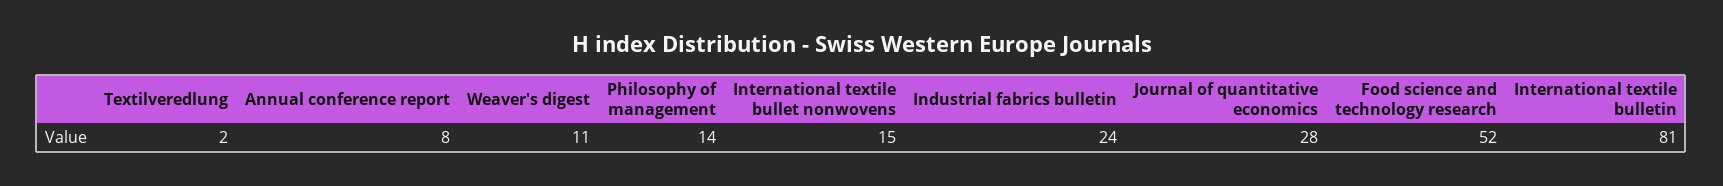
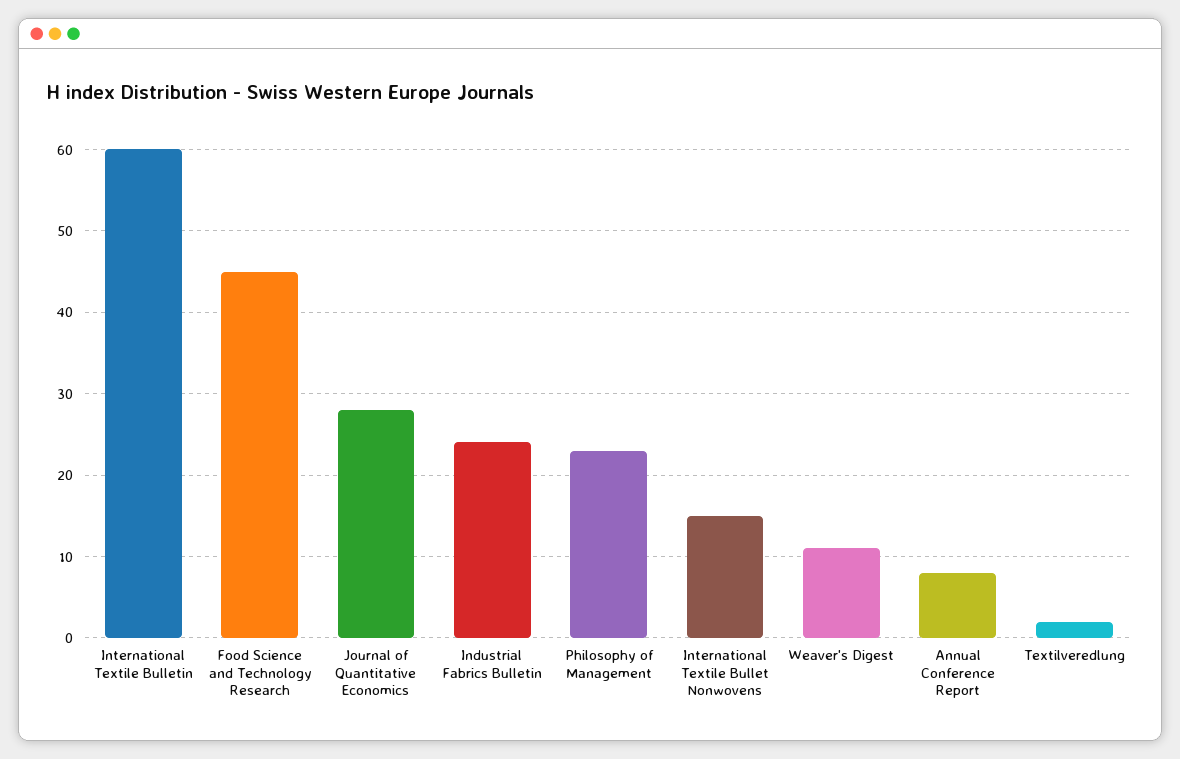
  {
    "Textilveredlung": 2,
    "Annual conference report": 8,
    "Weaver's digest": 11,
-   "Philosophy of management": 14,
+   "Philosophy of management": 23,
    "International textile bullet nonwovens": 15,
    "Industrial fabrics bulletin": 24,
    "Journal of quantitative economics": 28,
-   "Food science and technology research": 52,
+   "Food science and technology research": 45,
-   "International textile bulletin": 81
+   "International textile bulletin": 60
  }

